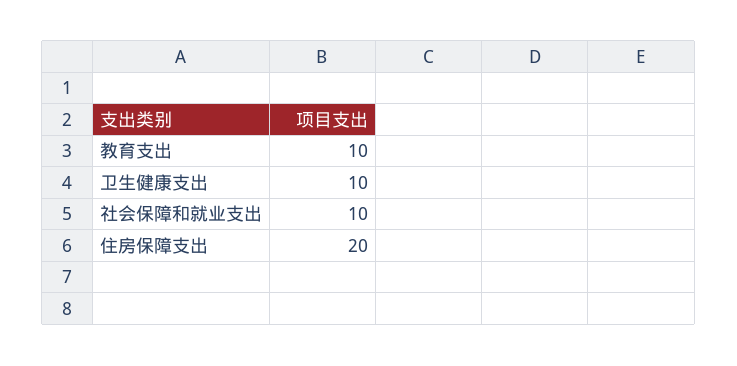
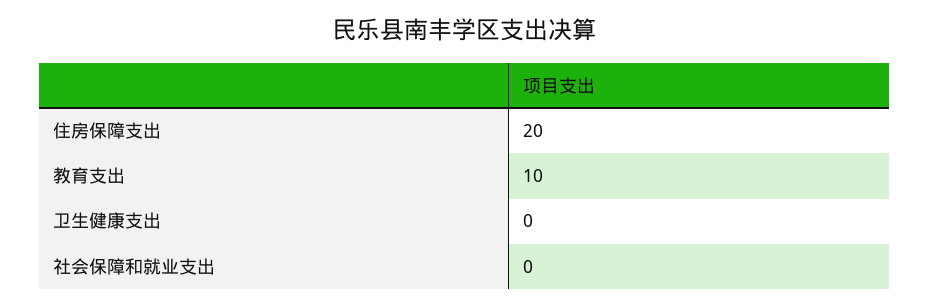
  {
    "教育支出": 10,
-   "卫生健康支出": 10,
+   "卫生健康支出": 0,
-   "社会保障和就业支出": 10,
+   "社会保障和就业支出": 0,
    "住房保障支出": 20
  }

